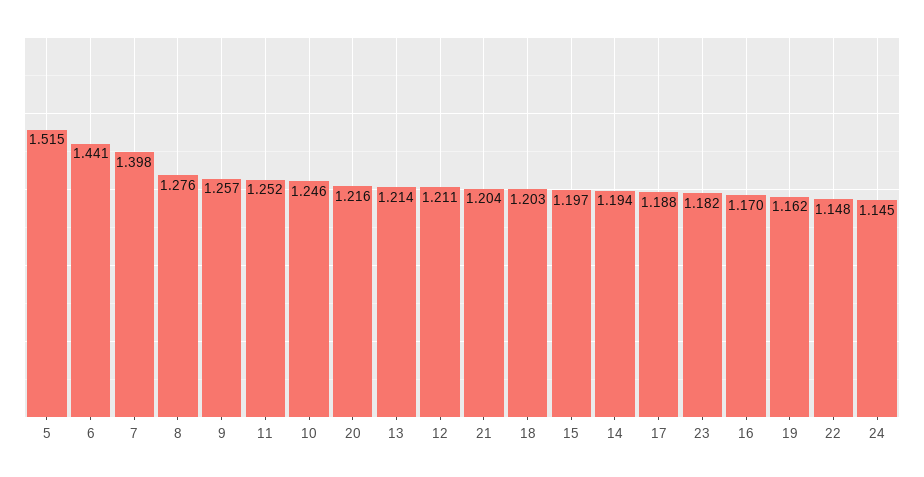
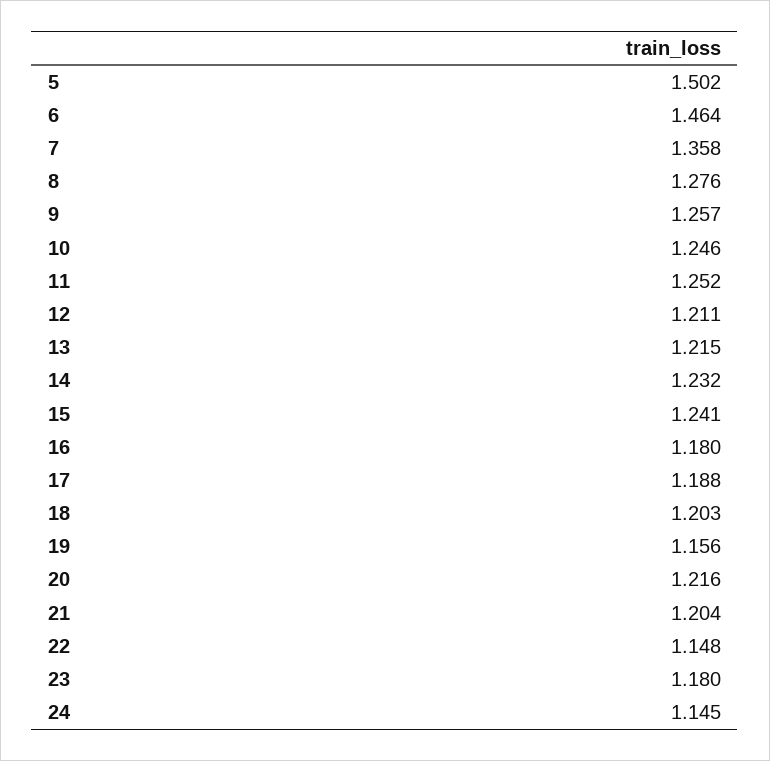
  {
-   "5": 1.515,
+   "5": 1.502,
-   "6": 1.441,
+   "6": 1.464,
-   "7": 1.398,
+   "7": 1.358,
    "8": 1.276,
    "9": 1.257,
    "11": 1.252,
    "10": 1.246,
    "20": 1.216,
-   "13": 1.214,
+   "13": 1.215,
    "12": 1.211,
    "21": 1.204,
    "18": 1.203,
-   "15": 1.197,
+   "15": 1.241,
-   "14": 1.194,
+   "14": 1.232,
    "17": 1.188,
-   "23": 1.182,
+   "23": 1.18,
-   "16": 1.17,
+   "16": 1.18,
-   "19": 1.162,
+   "19": 1.156,
    "22": 1.148,
    "24": 1.145
  }

